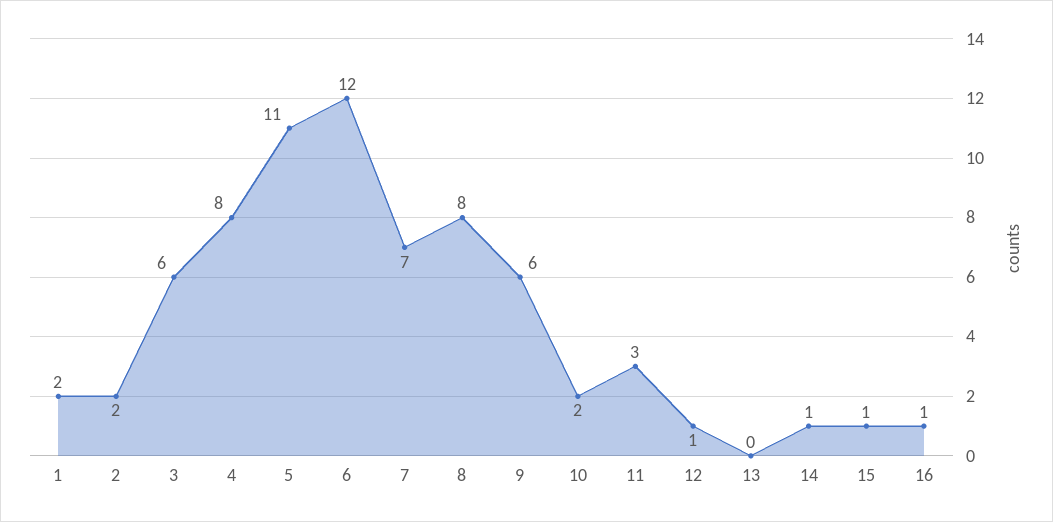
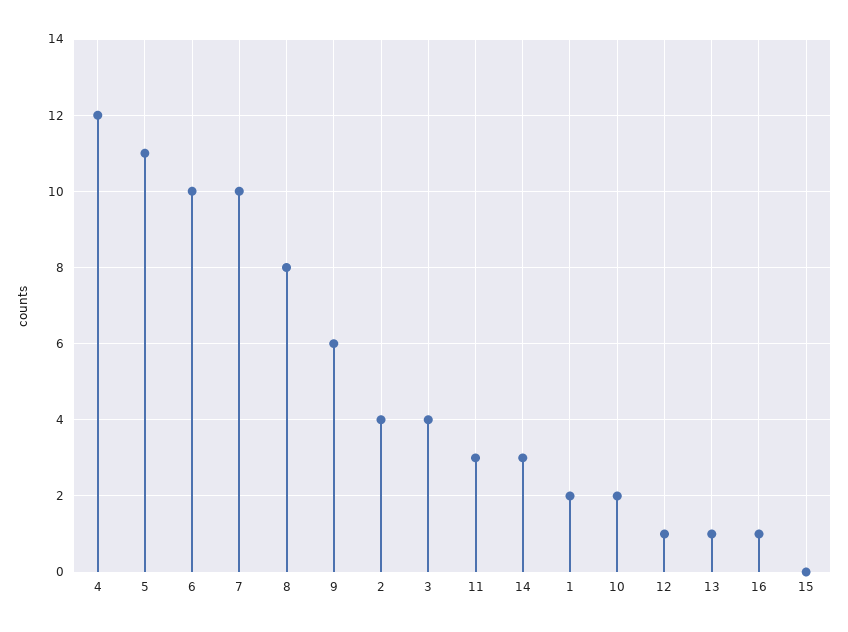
  {
    "1": 2,
-   "2": 2,
+   "2": 4,
-   "3": 6,
+   "3": 4,
-   "4": 8,
+   "4": 12,
    "5": 11,
-   "6": 12,
+   "6": 10,
-   "7": 7,
+   "7": 10,
    "8": 8,
    "9": 6,
    "10": 2,
    "11": 3,
    "12": 1,
-   "13": 0,
+   "13": 1,
-   "14": 1,
+   "14": 3,
-   "15": 1,
+   "15": 0,
    "16": 1
  }

